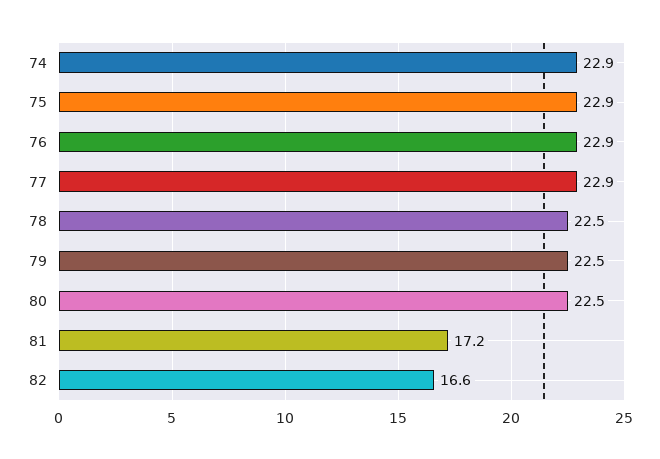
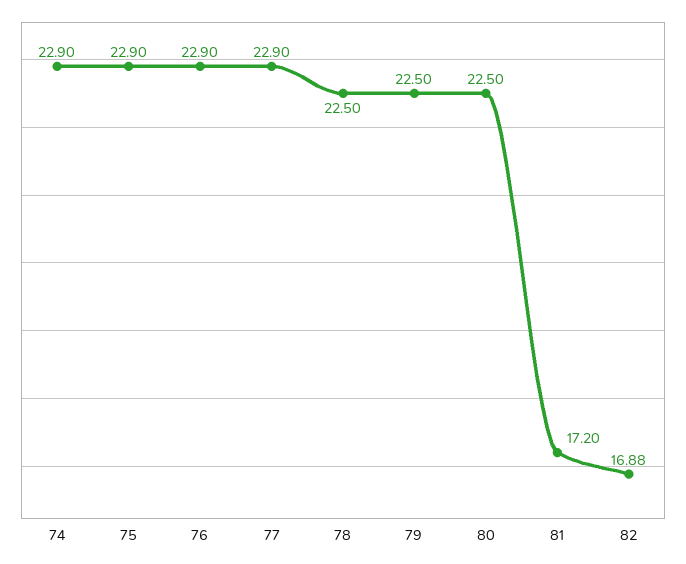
  {
    "74": 22.9,
    "75": 22.9,
    "76": 22.9,
    "77": 22.9,
    "78": 22.5,
    "79": 22.5,
    "80": 22.5,
    "81": 17.2,
-   "82": 16.6
+   "82": 16.88
  }

